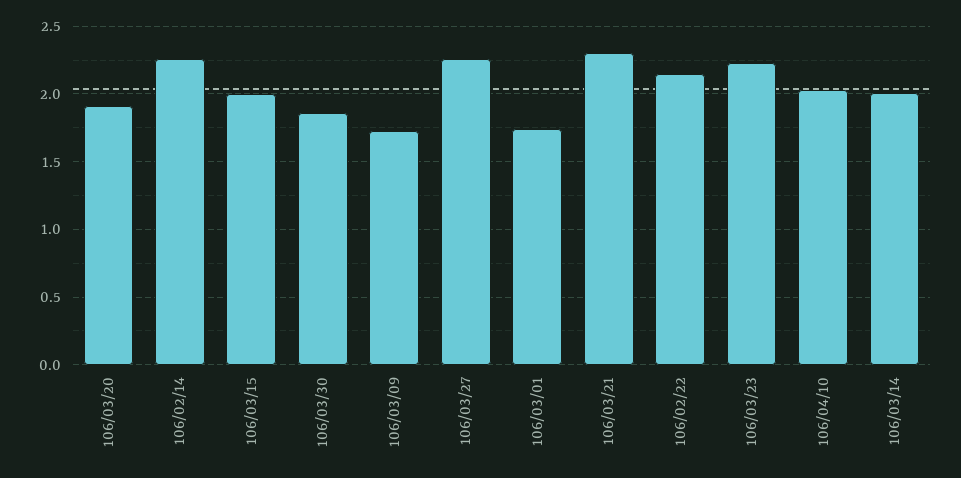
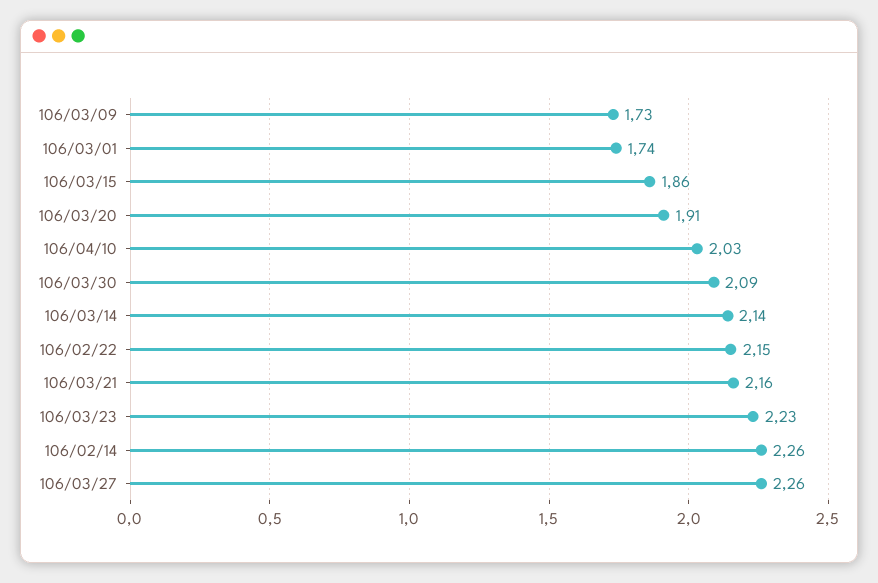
  {
    "106/03/20": 1.91,
    "106/02/14": 2.26,
-   "106/03/15": 2,
+   "106/03/15": 1.86,
-   "106/03/30": 1.85,
+   "106/03/30": 2.09,
    "106/03/09": 1.73,
    "106/03/27": 2.26,
    "106/03/01": 1.74,
-   "106/03/21": 2.3,
+   "106/03/21": 2.16,
    "106/02/22": 2.15,
    "106/03/23": 2.23,
    "106/04/10": 2.03,
-   "106/03/14": 2
+   "106/03/14": 2.14
  }

